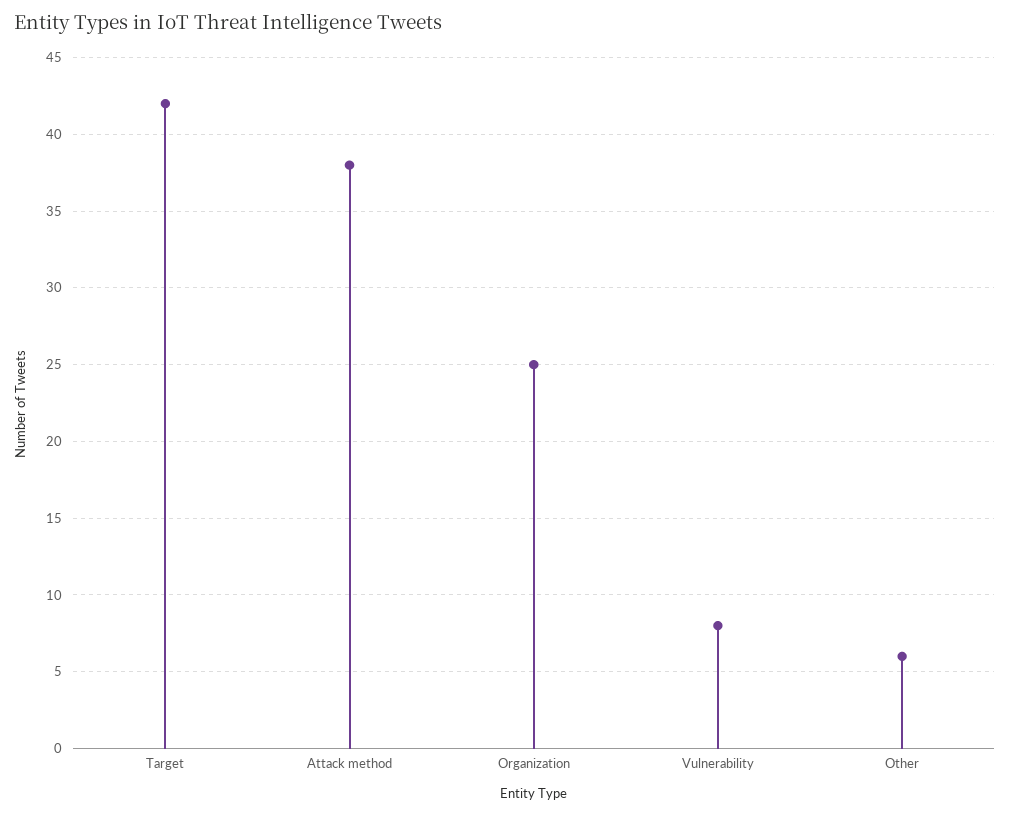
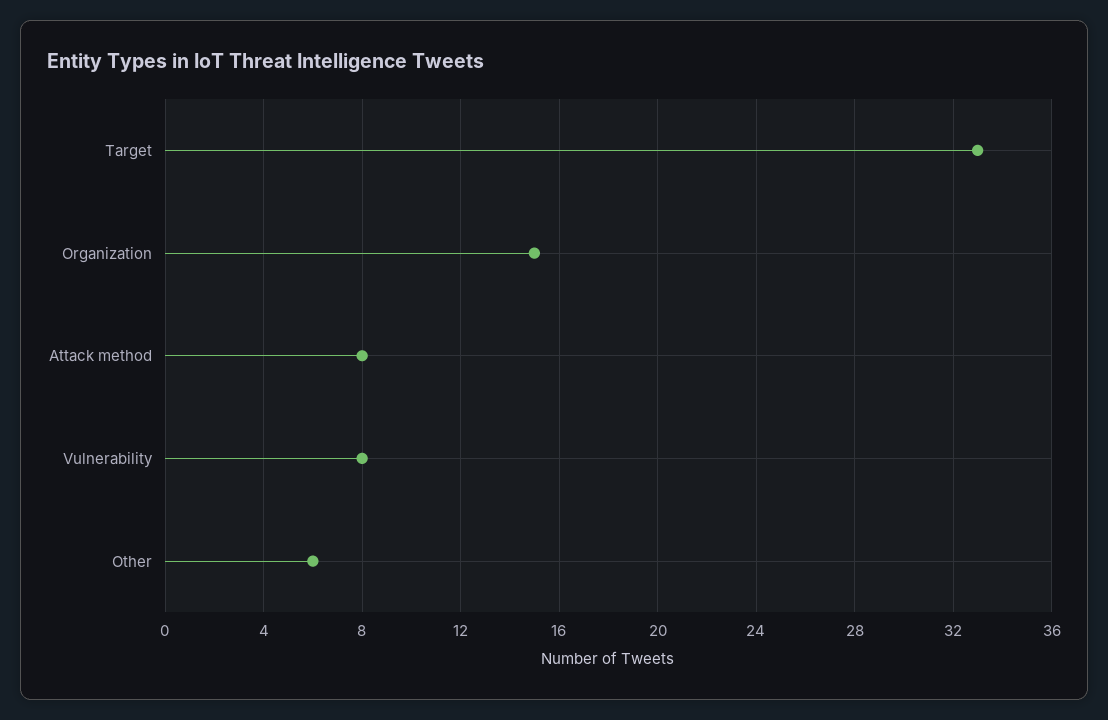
  {
-   "Target": 42,
+   "Target": 33,
-   "Attack method": 38,
+   "Attack method": 8,
-   "Organization": 25,
+   "Organization": 15,
    "Vulnerability": 8,
    "Other": 6
  }

